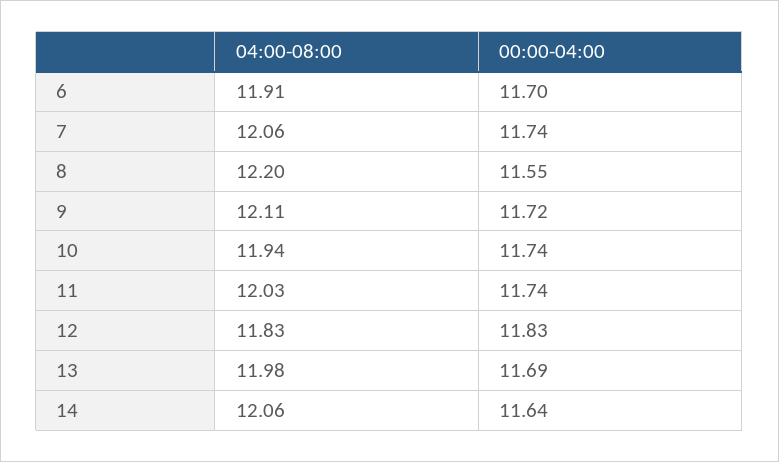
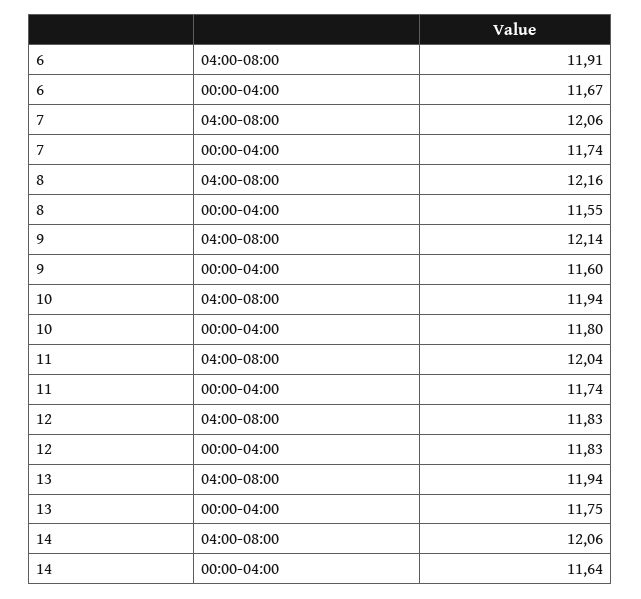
  {
    "04:00-08:00": {
      "6": 11.91,
      "7": 12.06,
-     "8": 12.2,
+     "8": 12.16,
-     "9": 12.11,
+     "9": 12.14,
      "10": 11.94,
-     "11": 12.03,
+     "11": 12.04,
      "12": 11.83,
-     "13": 11.98,
+     "13": 11.94,
      "14": 12.06
    },
    "00:00-04:00": {
-     "6": 11.7,
+     "6": 11.67,
      "7": 11.74,
      "8": 11.55,
-     "9": 11.72,
+     "9": 11.6,
-     "10": 11.74,
+     "10": 11.8,
      "11": 11.74,
      "12": 11.83,
-     "13": 11.69,
+     "13": 11.75,
      "14": 11.64
    }
  }

